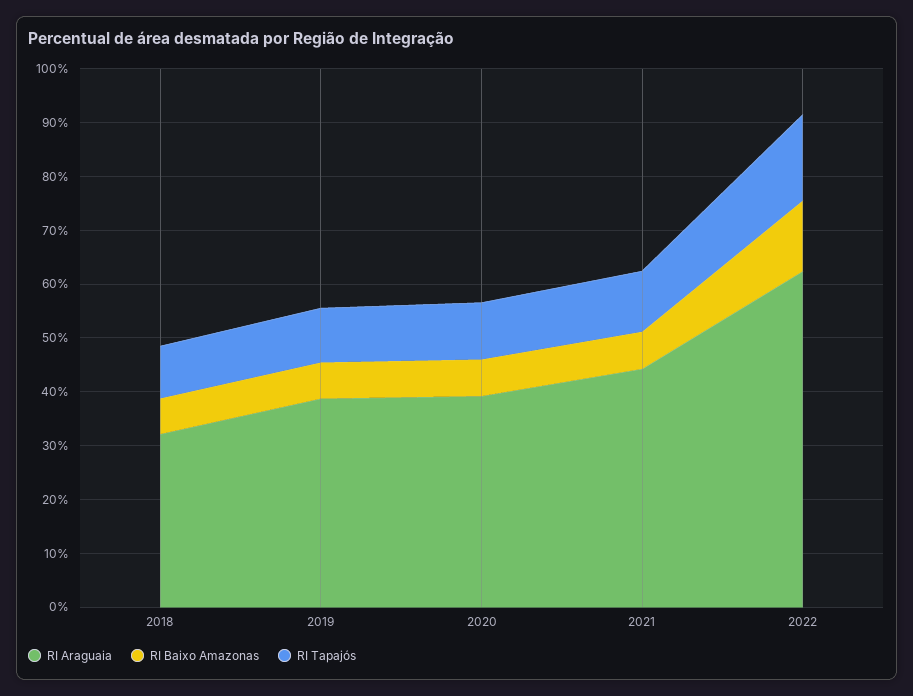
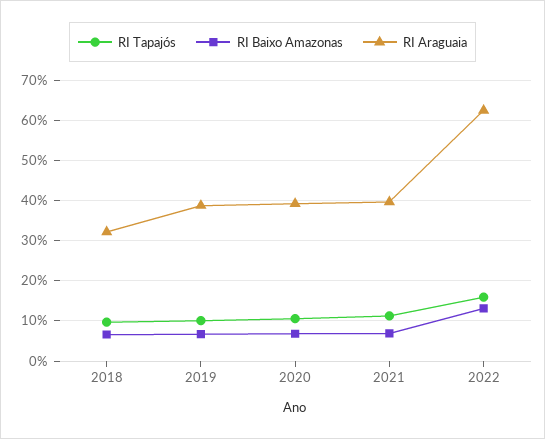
  {
    "RI Araguaia": {
      "2018": 32,
      "2019": 38,
      "2020": 40,
-     "2021": 44,
+     "2021": 40,
      "2022": 62
    },
    "RI Baixo Amazonas": {
      "2018": 6,
      "2019": 6,
      "2020": 6,
      "2021": 6,
      "2022": 14
    },
    "RI Tapajós": {
      "2018": 10,
      "2019": 10,
      "2020": 10,
      "2021": 12,
      "2022": 16
    }
  }

